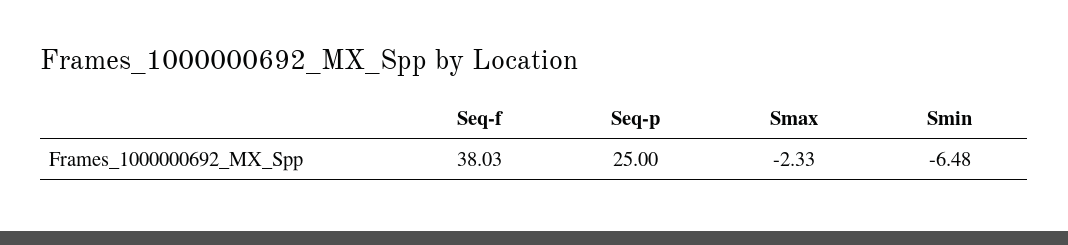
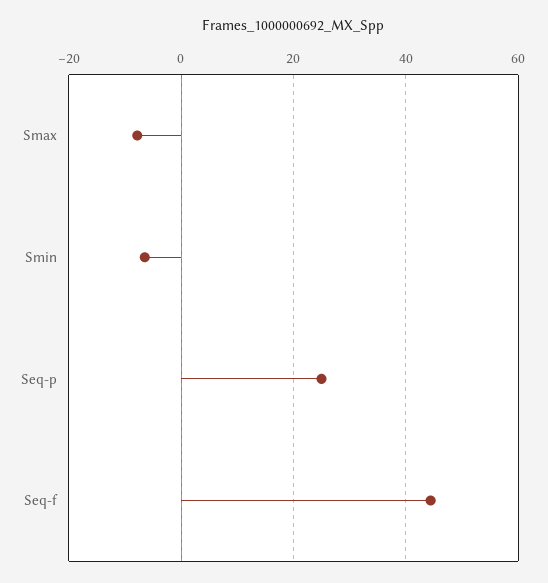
  {
-   "Seq-f": 38.03,
+   "Seq-f": 44,
    "Seq-p": 25,
-   "Smax": -2.33,
+   "Smax": -8,
    "Smin": -6.48
  }

